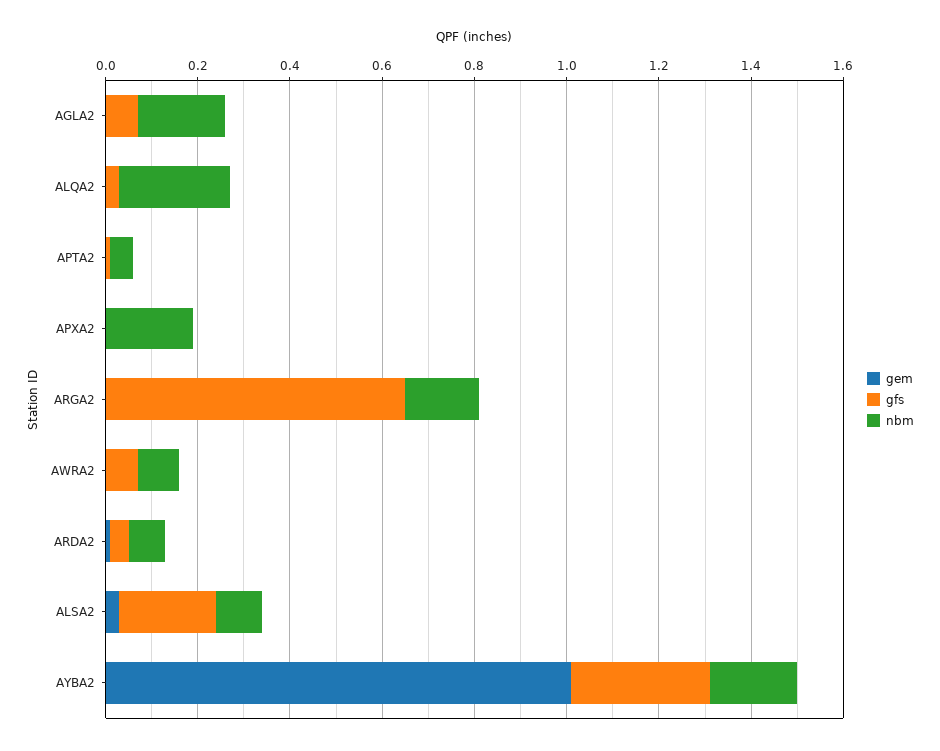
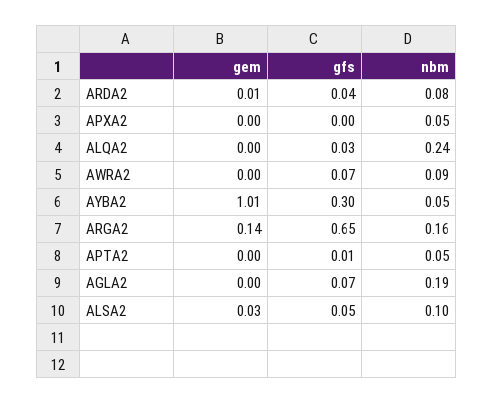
  {
    "gem": {
      "AGLA2": 0,
      "ALQA2": 0,
      "APTA2": 0,
      "APXA2": 0,
-     "ARGA2": 0,
+     "ARGA2": 0.14,
      "AWRA2": 0,
      "ARDA2": 0.01,
      "ALSA2": 0.03,
      "AYBA2": 1.01
    },
    "gfs": {
      "AGLA2": 0.07,
      "ALQA2": 0.03,
      "APTA2": 0.01,
      "APXA2": 0,
      "ARGA2": 0.65,
      "AWRA2": 0.07,
      "ARDA2": 0.04,
-     "ALSA2": 0.2,
+     "ALSA2": 0.05,
      "AYBA2": 0.3
    },
    "nbm": {
      "AGLA2": 0.19,
      "ALQA2": 0.24,
      "APTA2": 0.05,
-     "APXA2": 0.2,
+     "APXA2": 0.05,
      "ARGA2": 0.16,
      "AWRA2": 0.09,
      "ARDA2": 0.08,
      "ALSA2": 0.1,
-     "AYBA2": 0.2
+     "AYBA2": 0.05
    }
  }

